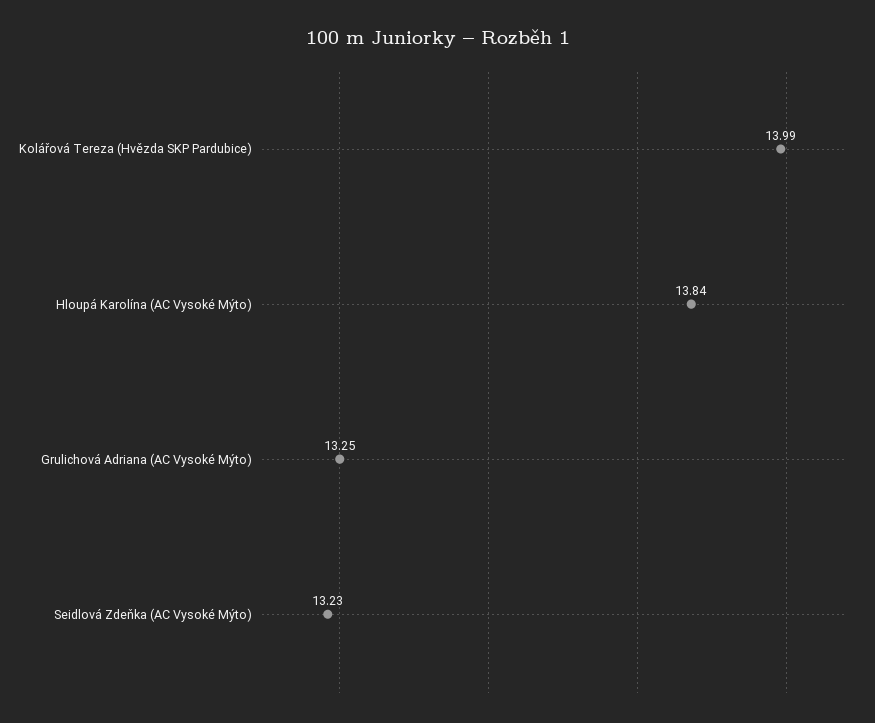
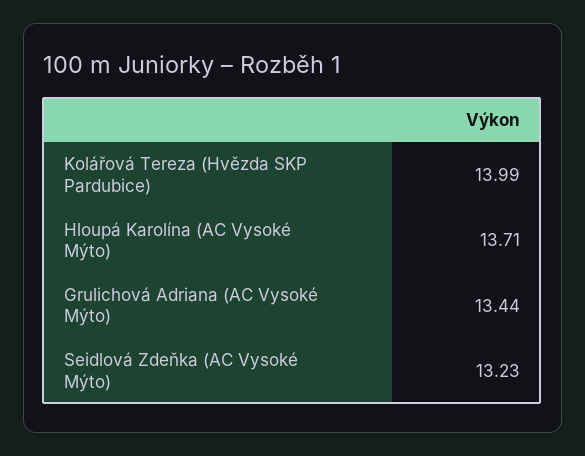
  {
    "Kolářová Tereza (Hvězda SKP Pardubice)": 13.99,
-   "Hloupá Karolína (AC Vysoké Mýto)": 13.84,
+   "Hloupá Karolína (AC Vysoké Mýto)": 13.71,
-   "Grulichová Adriana (AC Vysoké Mýto)": 13.25,
+   "Grulichová Adriana (AC Vysoké Mýto)": 13.44,
    "Seidlová Zdeňka (AC Vysoké Mýto)": 13.23
  }

